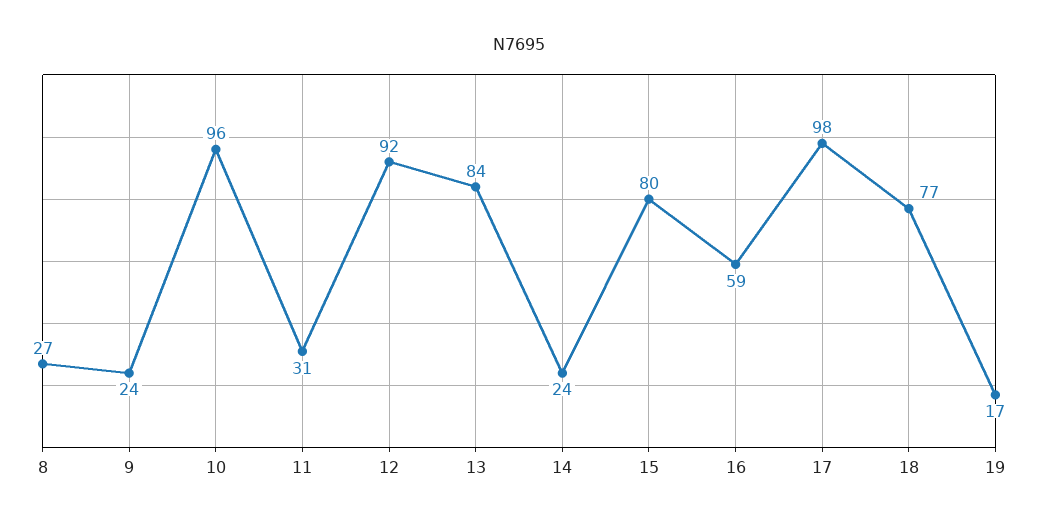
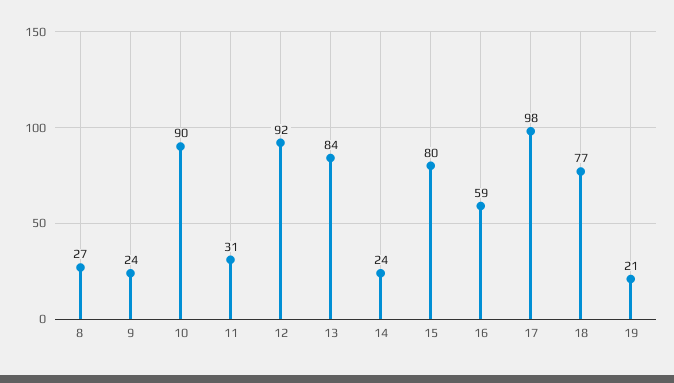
  {
    "8": 27,
    "9": 24,
-   "10": 96,
+   "10": 90,
    "11": 31,
    "12": 92,
    "13": 84,
    "14": 24,
    "15": 80,
    "16": 59,
    "17": 98,
    "18": 77,
-   "19": 17
+   "19": 21
  }

